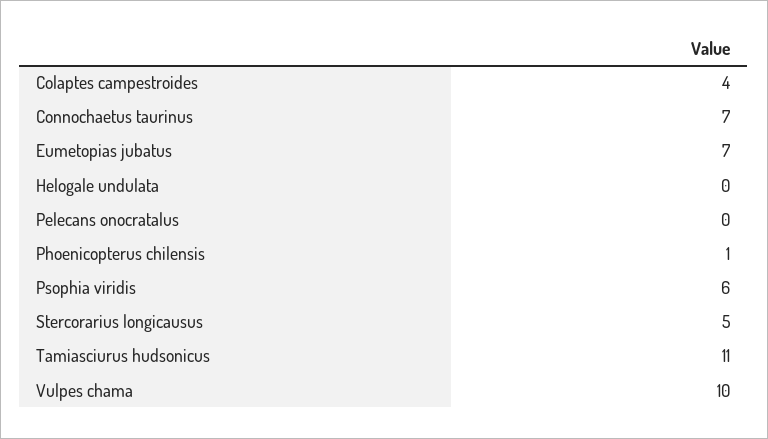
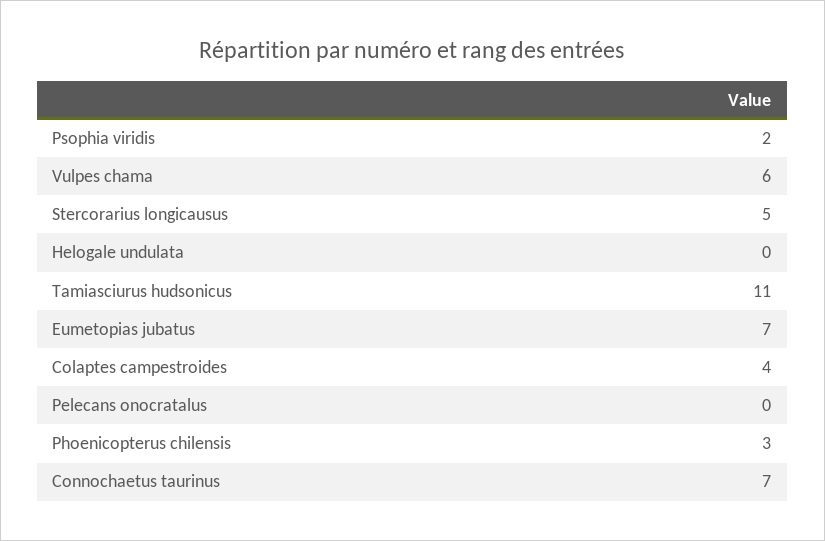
  {
    "Colaptes campestroides": 4,
    "Connochaetus taurinus": 7,
    "Eumetopias jubatus": 7,
    "Helogale undulata": 0,
    "Pelecans onocratalus": 0,
-   "Phoenicopterus chilensis": 1,
+   "Phoenicopterus chilensis": 3,
-   "Psophia viridis": 6,
+   "Psophia viridis": 2,
    "Stercorarius longicausus": 5,
    "Tamiasciurus hudsonicus": 11,
-   "Vulpes chama": 10
+   "Vulpes chama": 6
  }

